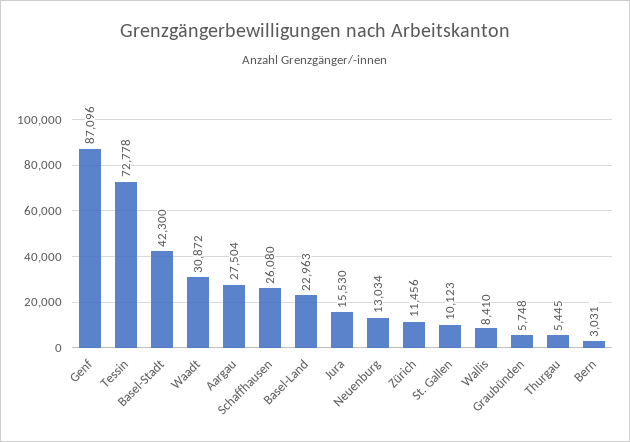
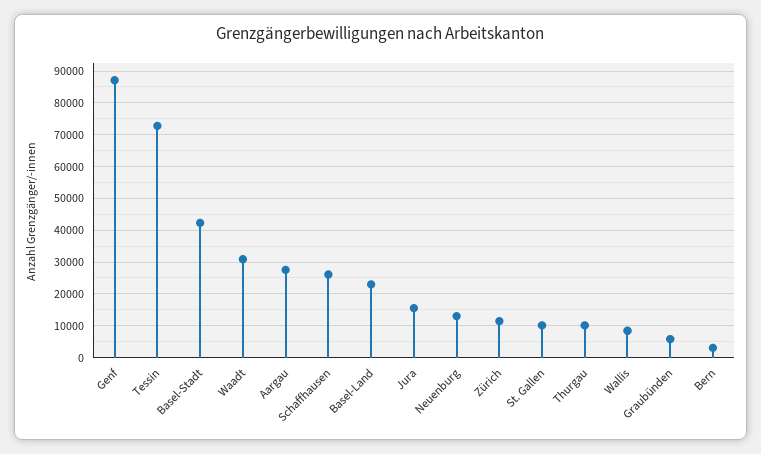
  {
    "Genf": 87096,
    "Tessin": 72778,
    "Basel-Stadt": 42300,
    "Waadt": 30872,
    "Aargau": 27504,
    "Schaffhausen": 26080,
    "Basel-Land": 22963,
    "Jura": 15530,
    "Neuenburg": 13034,
    "Zürich": 11456,
    "St. Gallen": 10123,
    "Wallis": 8410,
    "Graubünden": 5748,
-   "Thurgau": 5445,
+   "Thurgau": 10000,
    "Bern": 3031
  }

